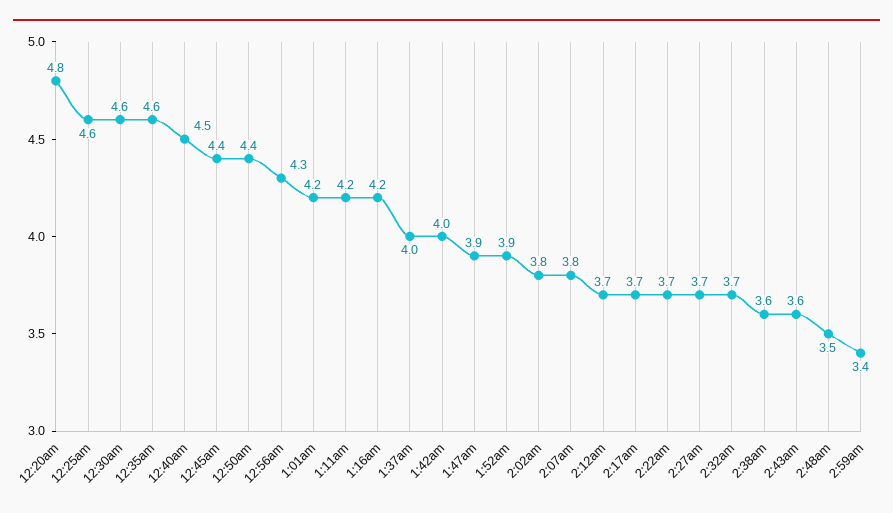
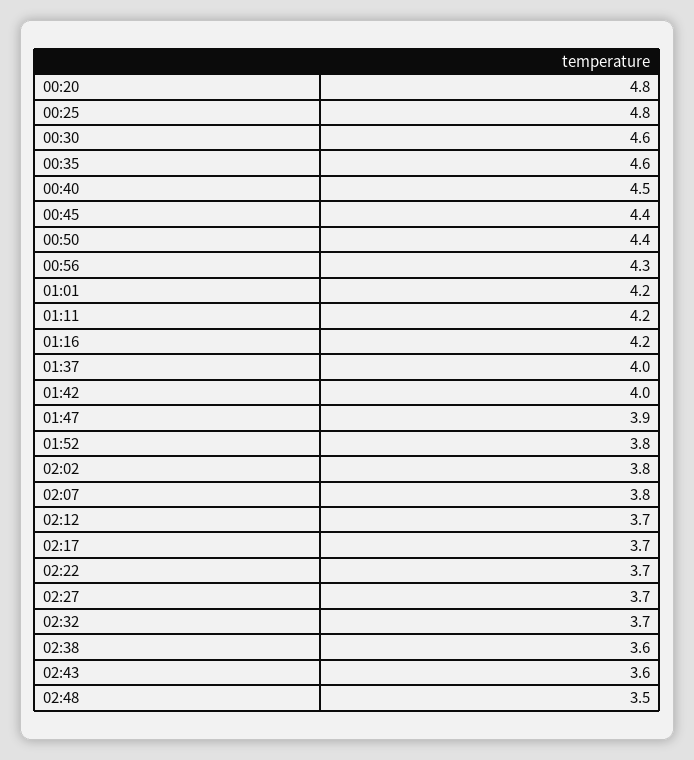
  {
    "12:20am": 4.8,
-   "12:25am": 4.6,
+   "12:25am": 4.8,
    "12:30am": 4.6,
    "12:35am": 4.6,
    "12:40am": 4.5,
    "12:45am": 4.4,
    "12:50am": 4.4,
    "12:56am": 4.3,
    "1:01am": 4.2,
    "1:11am": 4.2,
    "1:16am": 4.2,
    "1:37am": 4,
    "1:42am": 4,
    "1:47am": 3.9,
-   "1:52am": 3.9,
+   "1:52am": 3.8,
    "2:02am": 3.8,
    "2:07am": 3.8,
    "2:12am": 3.7,
    "2:17am": 3.7,
    "2:22am": 3.7,
    "2:27am": 3.7,
    "2:32am": 3.7,
    "2:38am": 3.6,
    "2:43am": 3.6,
-   "2:48am": 3.5,
+   "2:48am": 3.5
-   "2:59am": 3.4
  }

